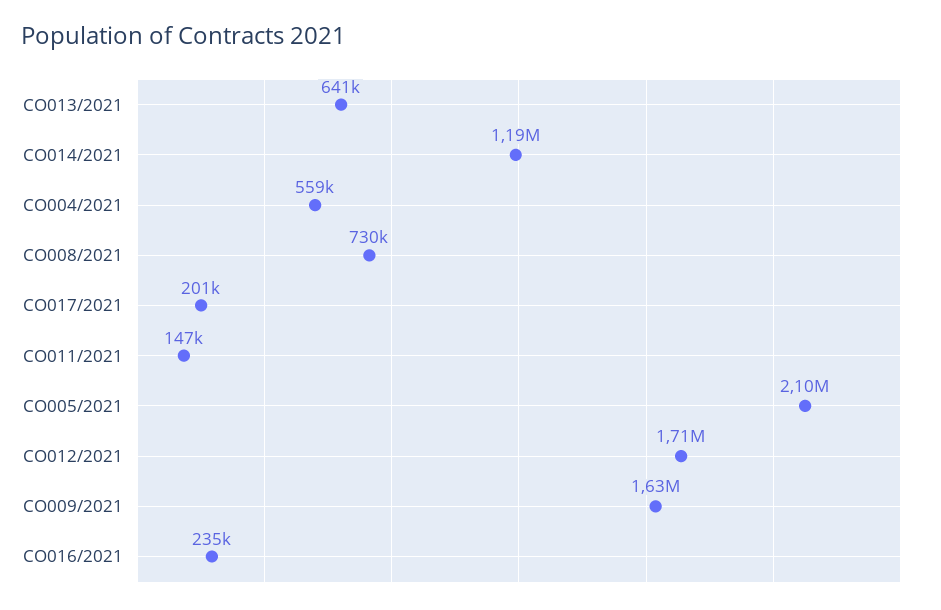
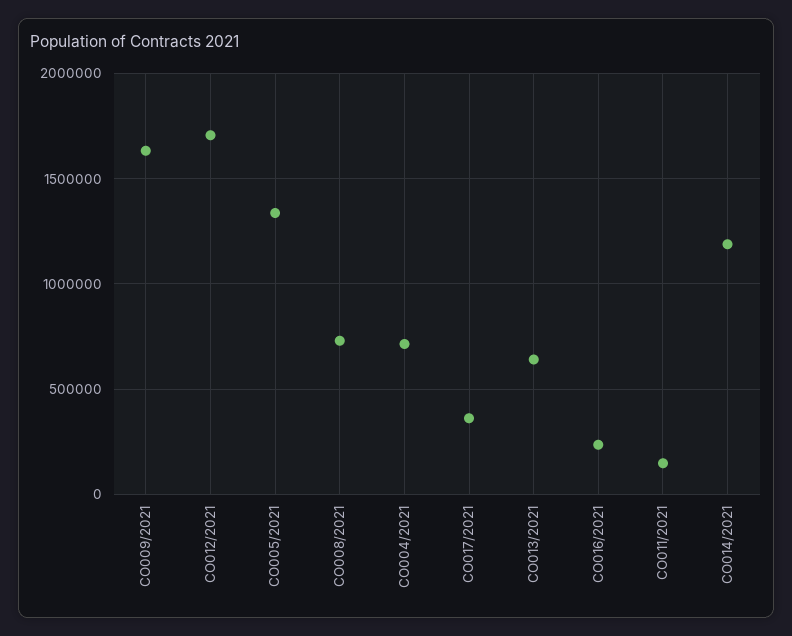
  {
    "CO013/2021": 641000,
    "CO014/2021": 1190000,
-   "CO004/2021": 559000,
+   "CO004/2021": 700000,
    "CO008/2021": 730000,
-   "CO017/2021": 201000,
+   "CO017/2021": 350000,
    "CO011/2021": 147000,
-   "CO005/2021": 2100000,
+   "CO005/2021": 1350000,
    "CO012/2021": 1710000,
    "CO009/2021": 1630000,
    "CO016/2021": 235000
  }

